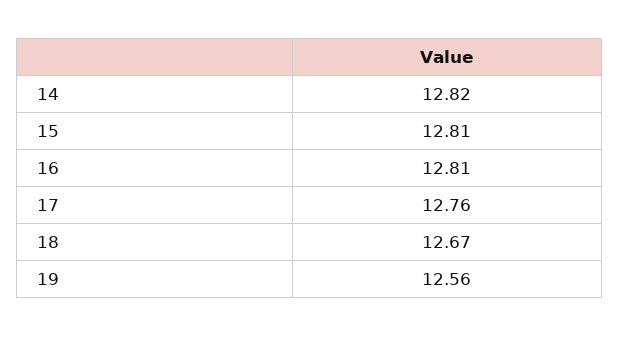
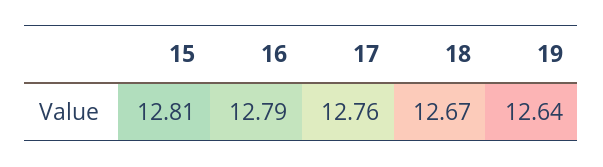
  {
-   "14": 12.82,
    "15": 12.81,
-   "16": 12.81,
+   "16": 12.79,
    "17": 12.76,
    "18": 12.67,
-   "19": 12.56
+   "19": 12.64
  }

